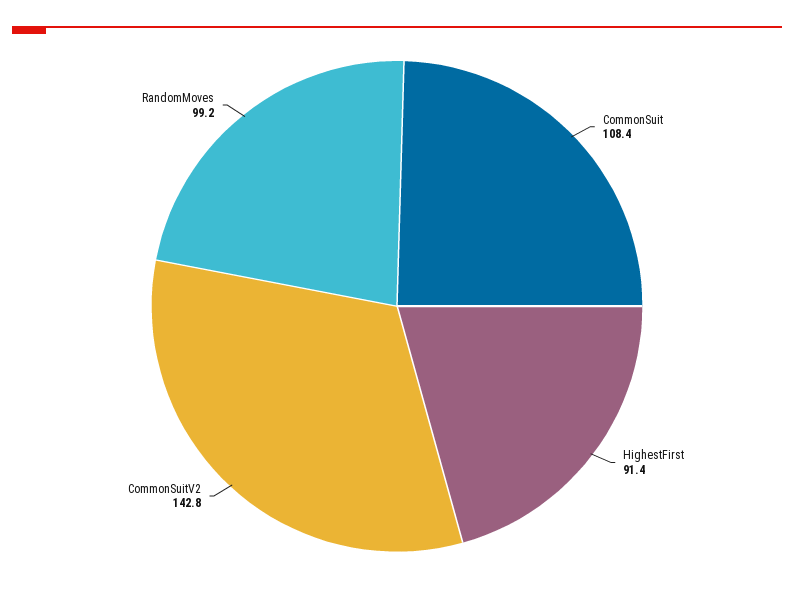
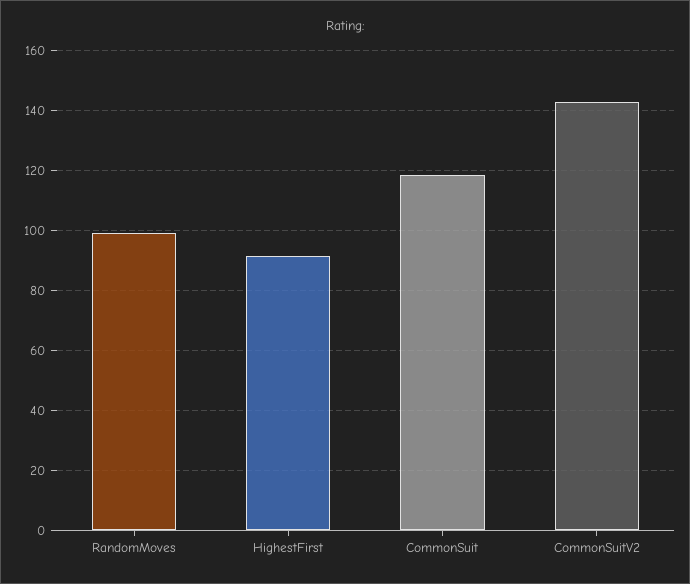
  {
-   "CommonSuit": 108.4,
+   "CommonSuit": 118,
    "HighestFirst": 91.4,
    "CommonSuitV2": 142.8,
    "RandomMoves": 99.2
  }

